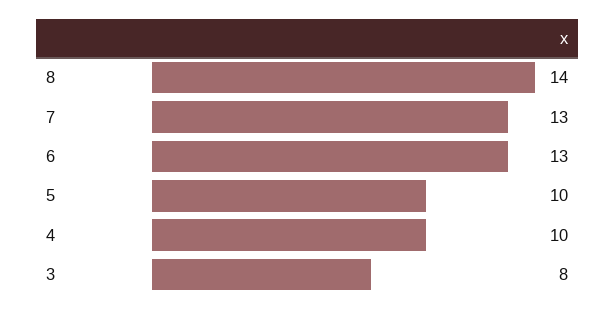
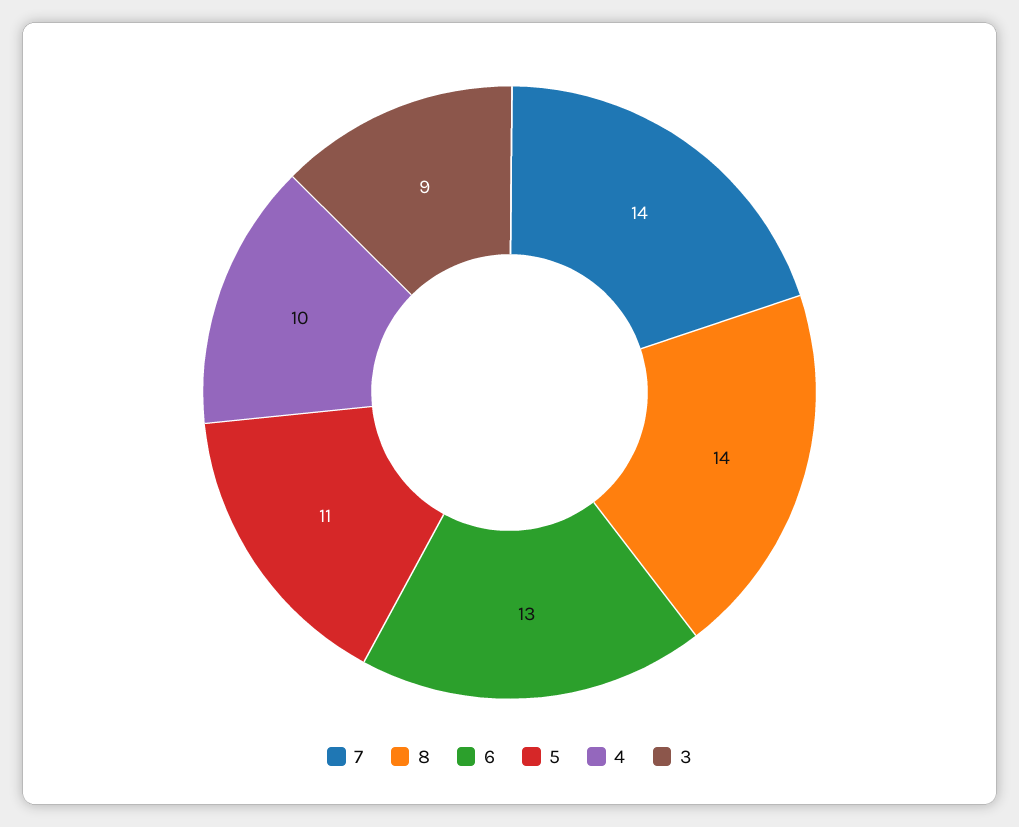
  {
    "8": 14,
-   "7": 13,
+   "7": 14,
    "6": 13,
-   "5": 10,
+   "5": 11,
    "4": 10,
-   "3": 8
+   "3": 9
  }

